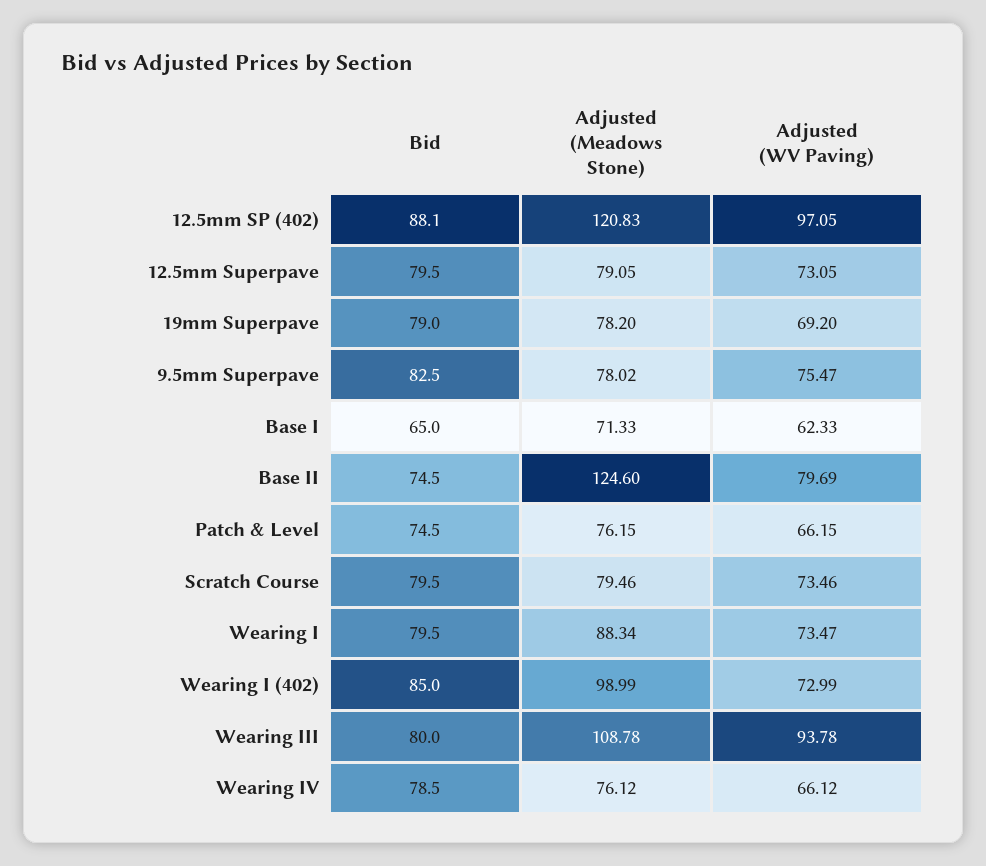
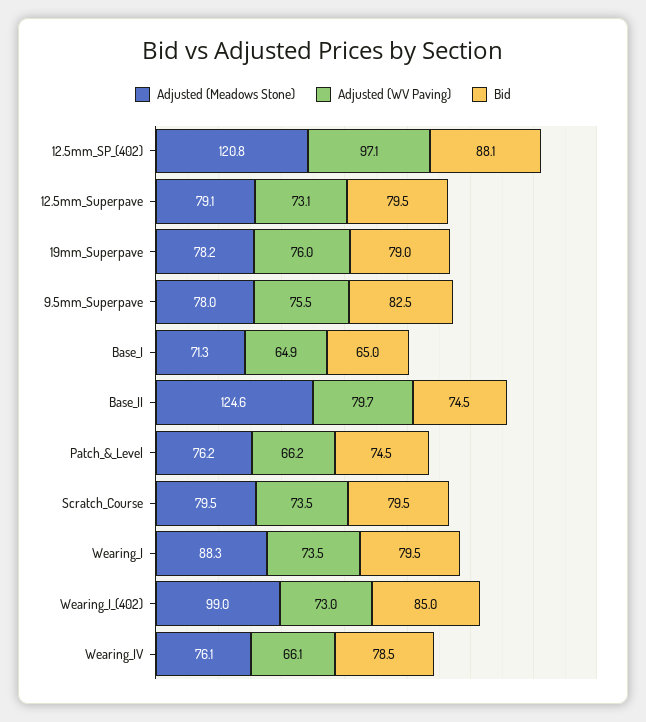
  {
    "Bid": {
      "12.5mm SP (402)": 88.1,
      "12.5mm Superpave": 79.5,
      "19mm Superpave": 79,
      "9.5mm Superpave": 82.5,
      "Base I": 65,
      "Base II": 74.5,
      "Patch & Level": 74.5,
      "Scratch Course": 79.5,
      "Wearing I": 79.5,
      "Wearing I (402)": 85,
-     "Wearing III": 80,
      "Wearing IV": 78.5
    },
    "Adjusted (Meadows Stone)": {
      "12.5mm SP (402)": 120.83,
      "12.5mm Superpave": 79.05,
      "19mm Superpave": 78.2,
      "9.5mm Superpave": 78.02,
      "Base I": 71.33,
      "Base II": 124.6,
      "Patch & Level": 76.15,
      "Scratch Course": 79.46,
      "Wearing I": 88.34,
      "Wearing I (402)": 98.99,
-     "Wearing III": 108.78,
      "Wearing IV": 76.12
    },
    "Adjusted (WV Paving)": {
      "12.5mm SP (402)": 97.05,
      "12.5mm Superpave": 73.05,
-     "19mm Superpave": 69.2,
+     "19mm Superpave": 76,
      "9.5mm Superpave": 75.47,
-     "Base I": 62.33,
+     "Base I": 64.9,
      "Base II": 79.69,
      "Patch & Level": 66.15,
      "Scratch Course": 73.46,
      "Wearing I": 73.47,
      "Wearing I (402)": 72.99,
-     "Wearing III": 93.78,
      "Wearing IV": 66.12
    }
  }

